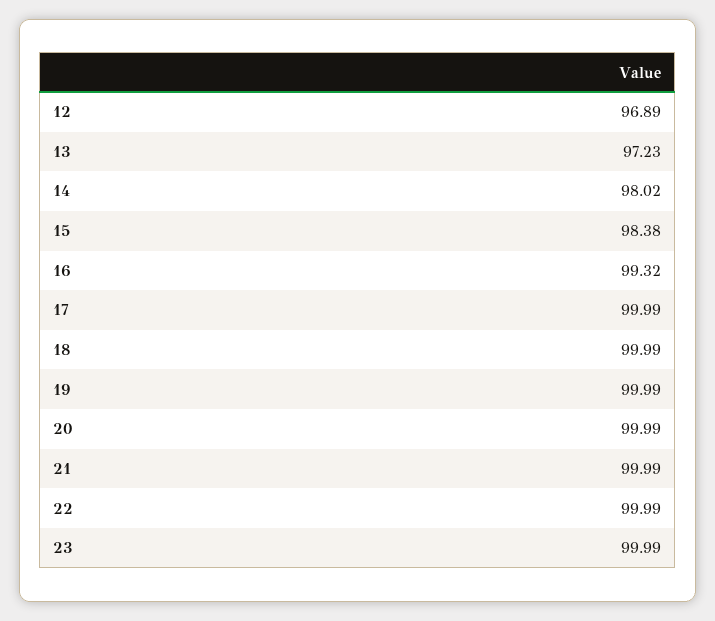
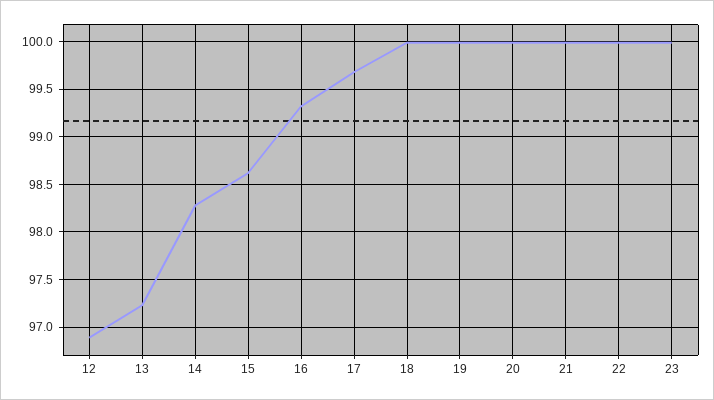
  {
    "12": 96.89,
    "13": 97.23,
-   "14": 98.02,
+   "14": 98.3,
-   "15": 98.38,
+   "15": 98.6,
    "16": 99.32,
-   "17": 99.99,
+   "17": 99.7,
    "18": 99.99,
    "19": 99.99,
    "20": 99.99,
    "21": 99.99,
    "22": 99.99,
    "23": 99.99
  }

